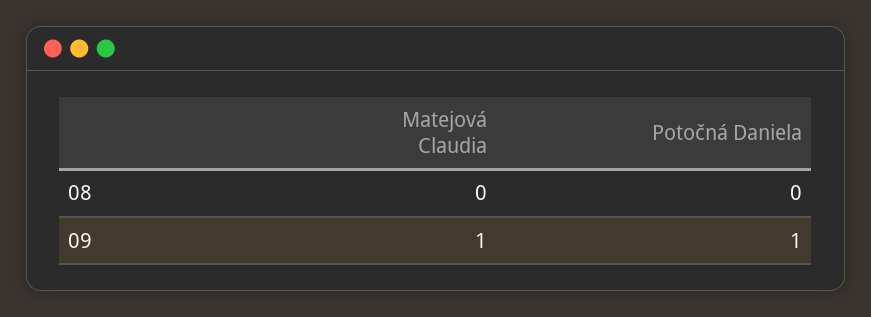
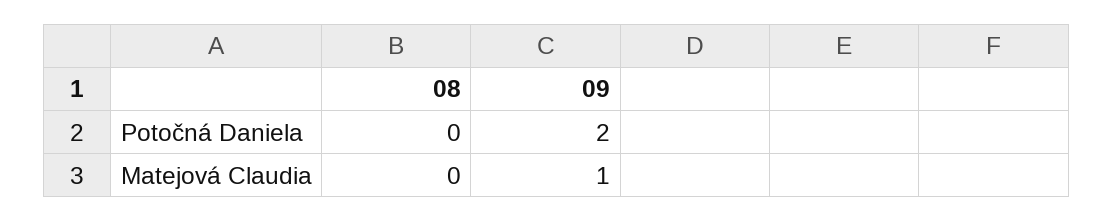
  {
    "Matejová Claudia": {
      "08": 0,
      "09": 1
    },
    "Potočná Daniela": {
      "08": 0,
-     "09": 1
+     "09": 2
    }
  }

